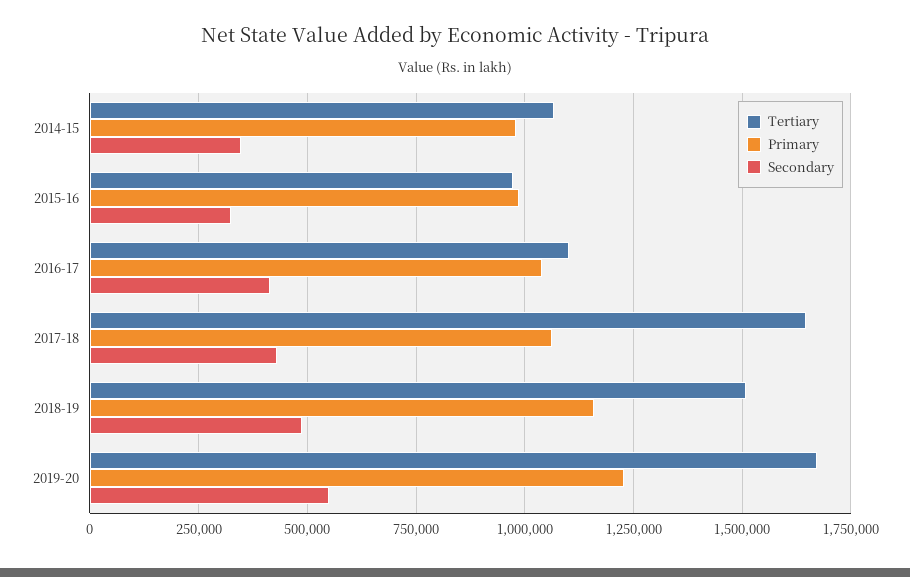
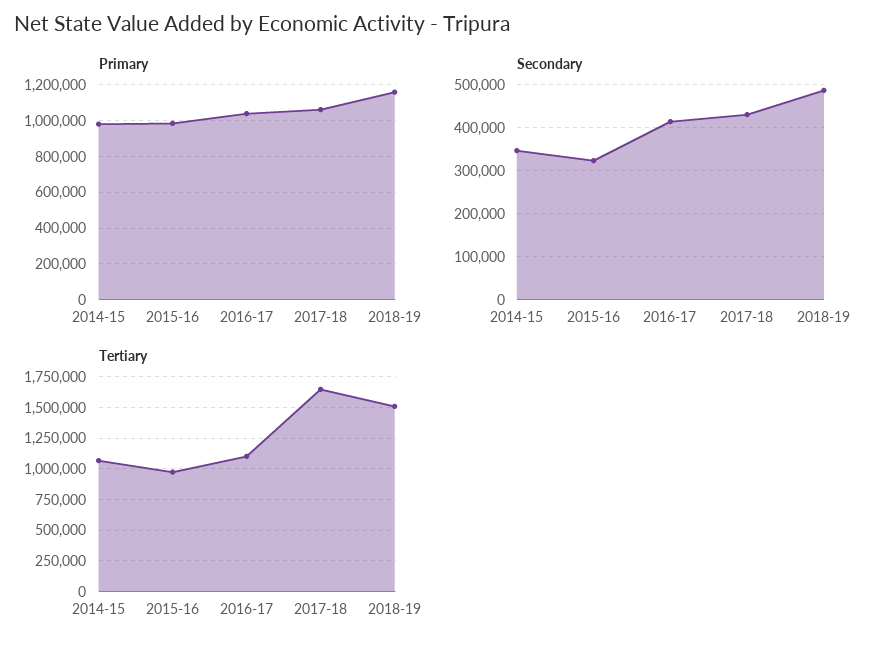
  {
    "Tertiary": {
      "2014-15": 1075000,
      "2015-16": 975000,
      "2016-17": 1100000,
      "2017-18": 1650000,
-     "2018-19": 1500000,
+     "2018-19": 1500000
-     "2019-20": 1675000
    },
    "Primary": {
      "2014-15": 975000,
      "2015-16": 975000,
      "2016-17": 1050000,
      "2017-18": 1075000,
-     "2018-19": 1150000,
+     "2018-19": 1150000
-     "2019-20": 1225000
    },
    "Secondary": {
      "2014-15": 340000,
      "2015-16": 320000,
      "2016-17": 420000,
      "2017-18": 440000,
-     "2018-19": 480000,
+     "2018-19": 480000
-     "2019-20": 550000
    }
  }

